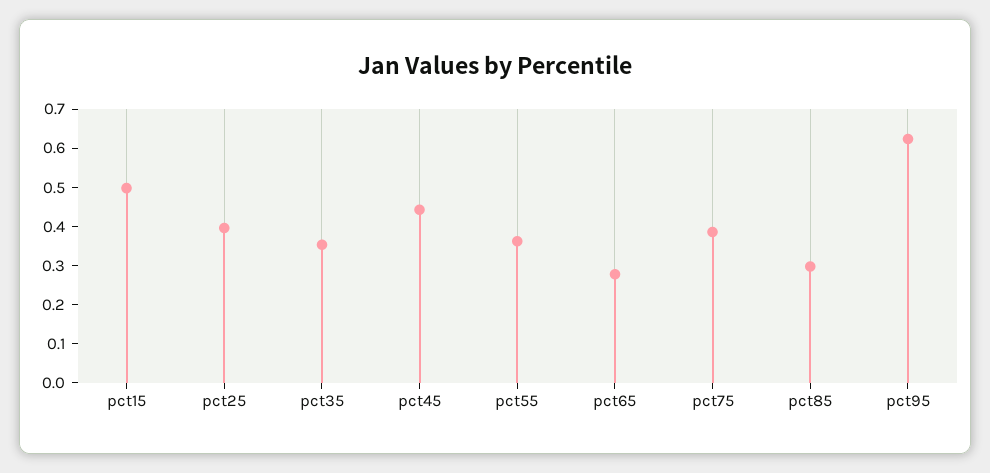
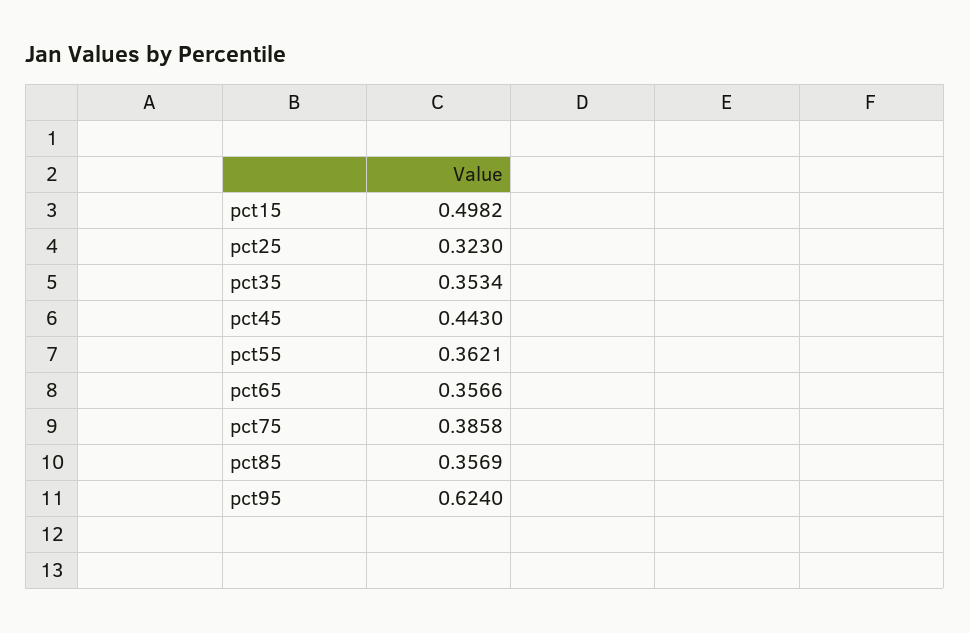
  {
    "pct15": 0.4982,
-   "pct25": 0.4,
+   "pct25": 0.323,
    "pct35": 0.3534,
    "pct45": 0.443,
    "pct55": 0.3621,
-   "pct65": 0.275,
+   "pct65": 0.3566,
    "pct75": 0.3858,
-   "pct85": 0.3,
+   "pct85": 0.3569,
    "pct95": 0.624
  }

